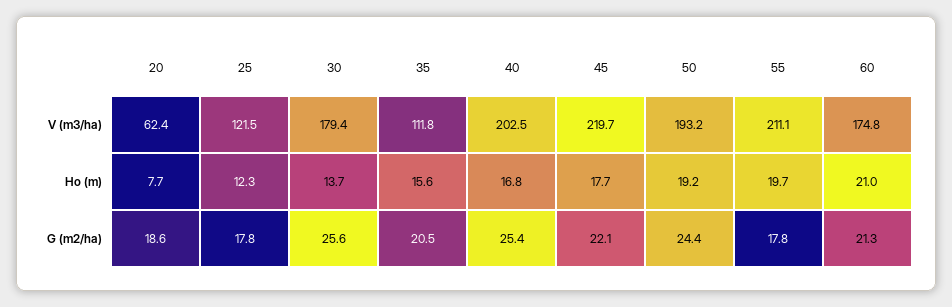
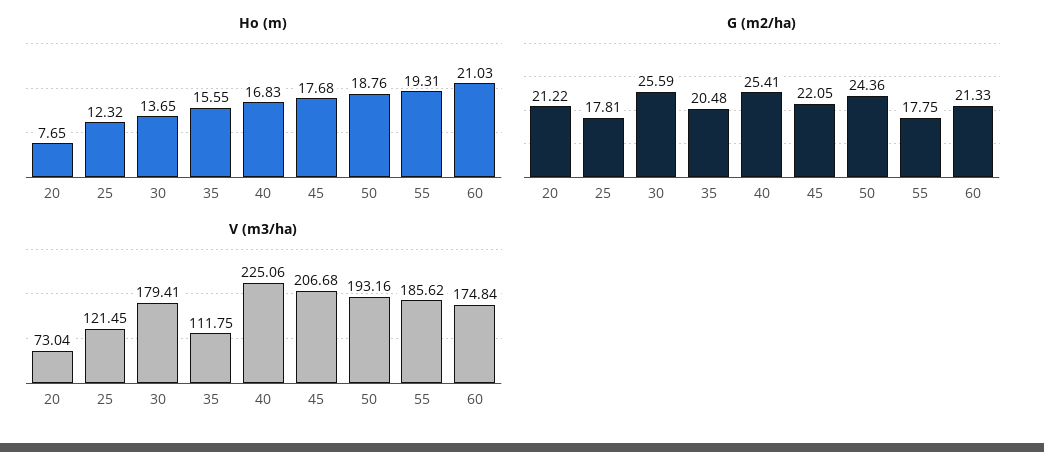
  {
    "V (m3/ha)": {
-     "20": 62.4,
+     "20": 73.04,
      "25": 121.45,
      "30": 179.41,
      "35": 111.75,
-     "40": 202.5,
+     "40": 225.06,
-     "45": 219.7,
+     "45": 206.68,
      "50": 193.16,
-     "55": 211.1,
+     "55": 185.62,
      "60": 174.84
    },
    "Ho (m)": {
      "20": 7.65,
      "25": 12.32,
      "30": 13.65,
      "35": 15.55,
      "40": 16.83,
      "45": 17.68,
-     "50": 19.2,
+     "50": 18.76,
-     "55": 19.7,
+     "55": 19.31,
      "60": 21.03
    },
    "G (m2/ha)": {
-     "20": 18.6,
+     "20": 21.22,
      "25": 17.81,
      "30": 25.59,
      "35": 20.48,
      "40": 25.41,
      "45": 22.05,
      "50": 24.36,
      "55": 17.75,
      "60": 21.33
    }
  }

